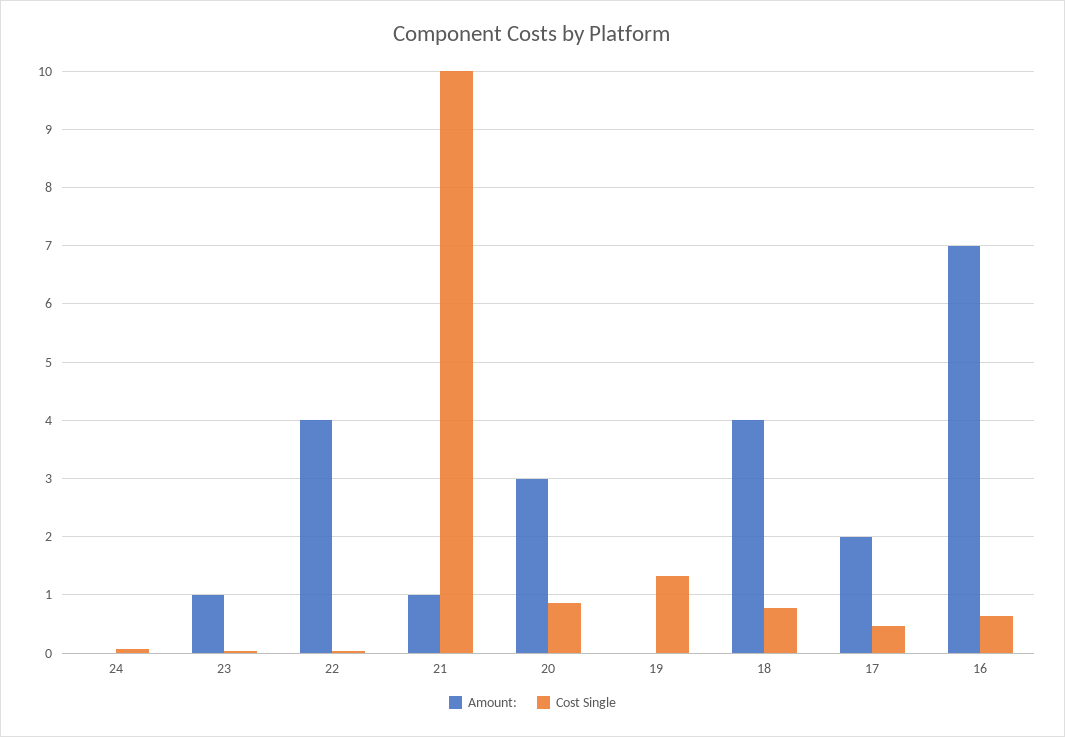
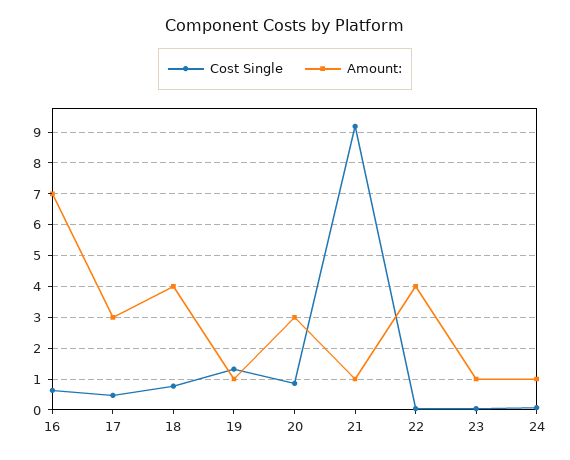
  {
    "Amount:": {
-     "24": 0,
+     "24": 1,
      "23": 1,
      "22": 4,
      "21": 1,
      "20": 3,
-     "19": 0,
+     "19": 1,
      "18": 4,
-     "17": 2,
+     "17": 3,
      "16": 7
    },
    "Cost Single": {
      "24": 0,
      "23": 0,
      "22": 0,
-     "21": 10,
+     "21": 9.2,
      "20": 0.8,
      "19": 1.4,
      "18": 0.8,
      "17": 0.4,
      "16": 0.6
    }
  }

